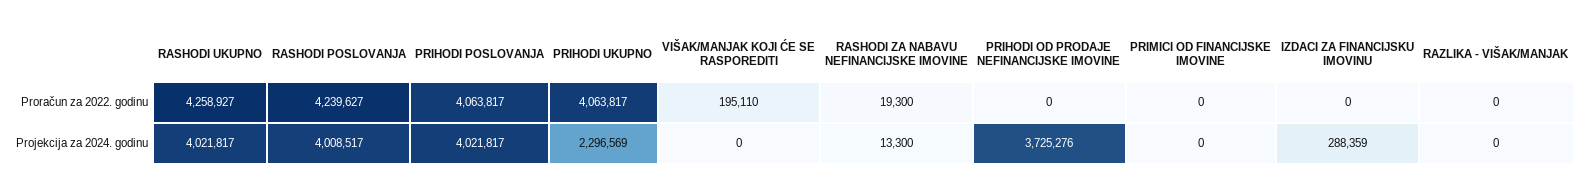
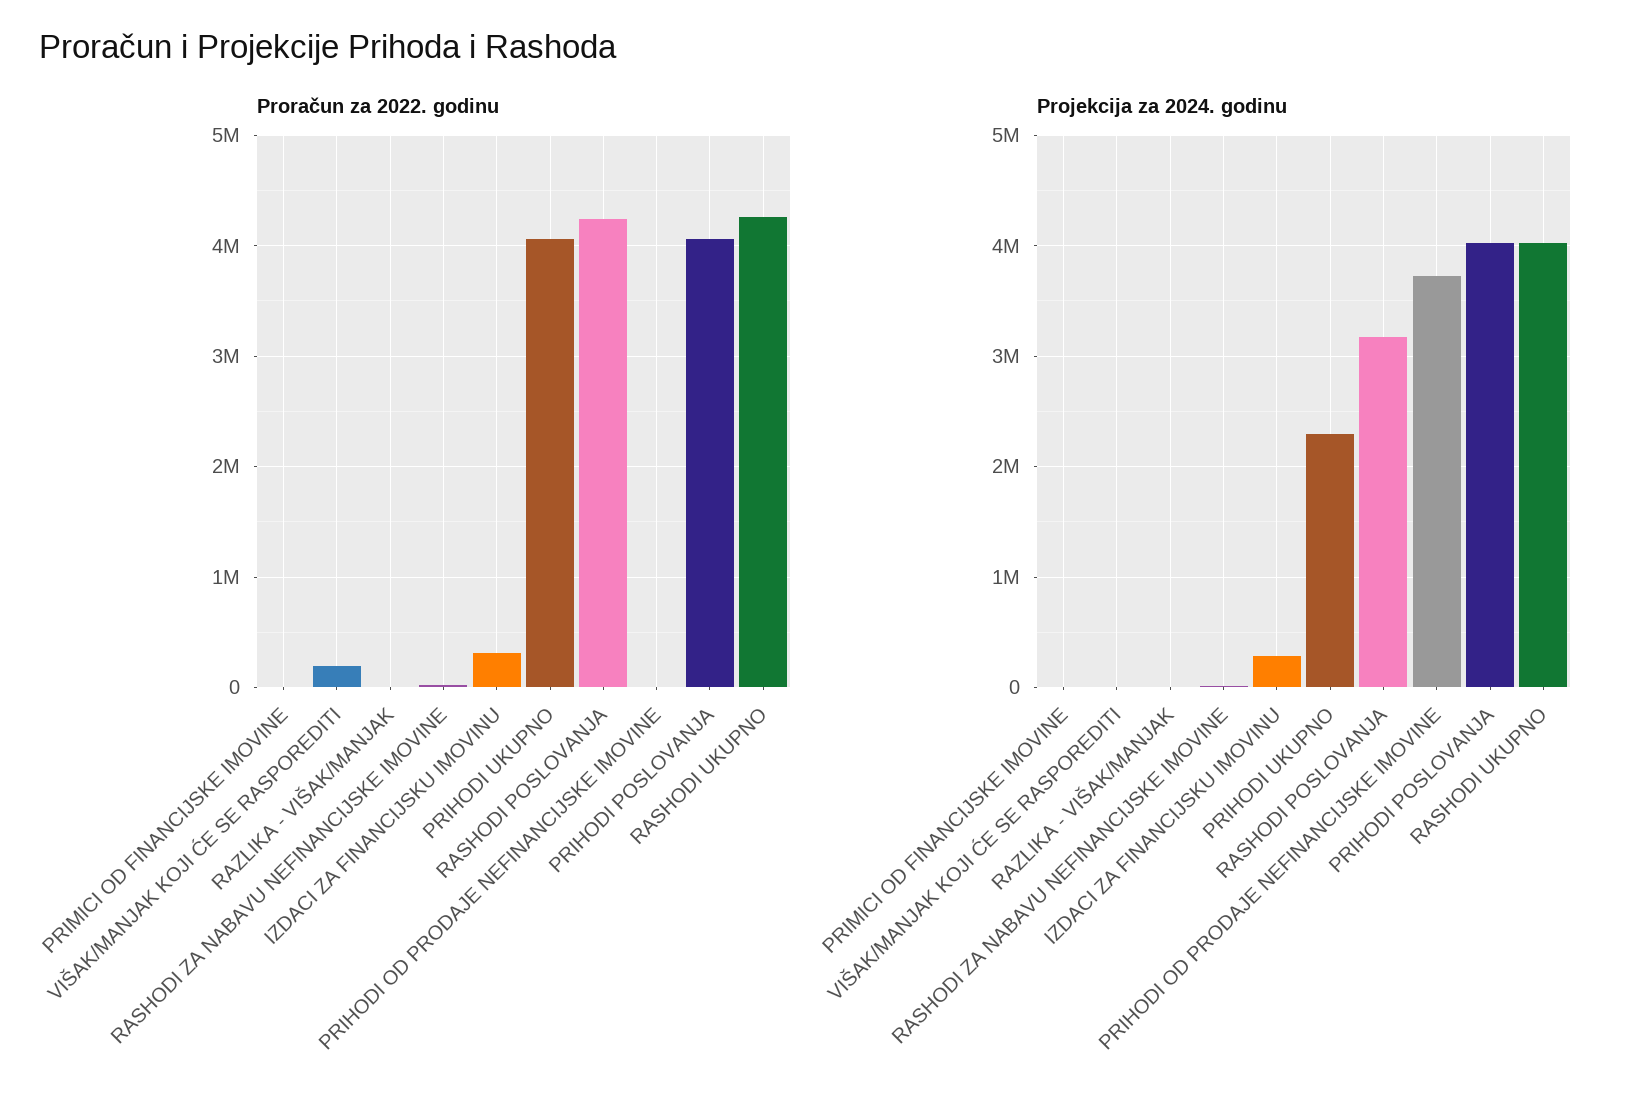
  {
    "Proračun za 2022. godinu": {
      "RASHODI UKUPNO": 4258927,
      "RASHODI POSLOVANJA": 4239627,
      "PRIHODI POSLOVANJA": 4063817,
      "PRIHODI UKUPNO": 4063817,
      "VIŠAK/MANJAK KOJI ĆE SE RASPOREDITI": 195110,
      "RASHODI ZA NABAVU NEFINANCIJSKE IMOVINE": 19300,
      "PRIHODI OD PRODAJE NEFINANCIJSKE IMOVINE": 0,
      "PRIMICI OD FINANCIJSKE IMOVINE": 0,
-     "IZDACI ZA FINANCIJSKU IMOVINU": 0,
+     "IZDACI ZA FINANCIJSKU IMOVINU": 300000,
      "RAZLIKA - VIŠAK/MANJAK": 0
    },
    "Projekcija za 2024. godinu": {
      "RASHODI UKUPNO": 4021817,
-     "RASHODI POSLOVANJA": 4008517,
+     "RASHODI POSLOVANJA": 3200000,
      "PRIHODI POSLOVANJA": 4021817,
      "PRIHODI UKUPNO": 2296569,
      "VIŠAK/MANJAK KOJI ĆE SE RASPOREDITI": 0,
      "RASHODI ZA NABAVU NEFINANCIJSKE IMOVINE": 13300,
      "PRIHODI OD PRODAJE NEFINANCIJSKE IMOVINE": 3725276,
      "PRIMICI OD FINANCIJSKE IMOVINE": 0,
      "IZDACI ZA FINANCIJSKU IMOVINU": 288359,
      "RAZLIKA - VIŠAK/MANJAK": 0
    }
  }

